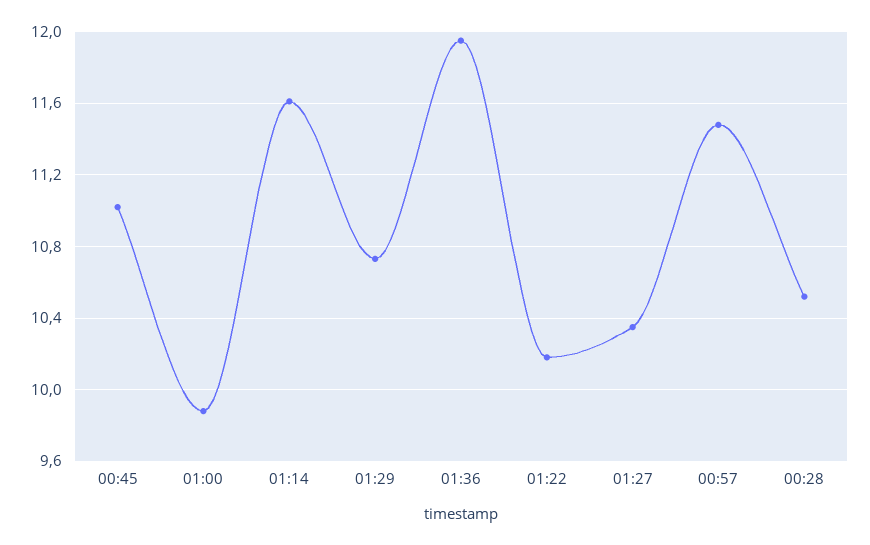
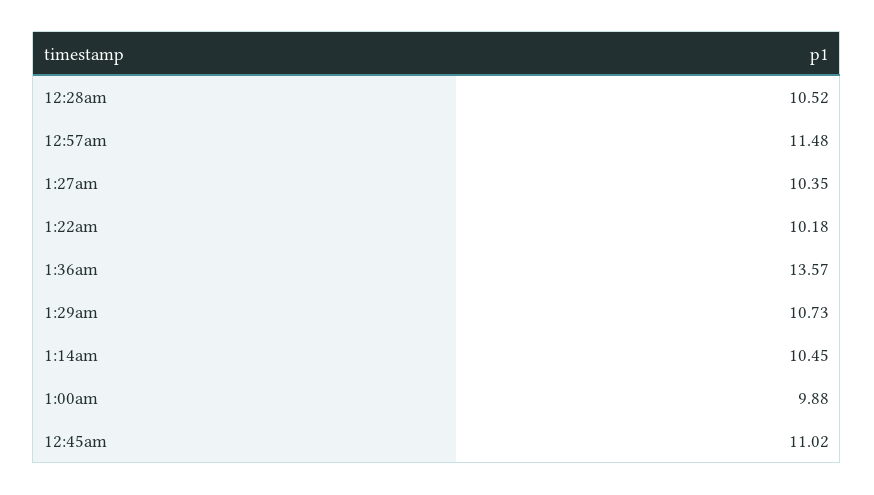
  {
    "00:45": 11.02,
    "01:00": 9.88,
-   "01:14": 11.6,
+   "01:14": 10.45,
    "01:29": 10.73,
-   "01:36": 11.95,
+   "01:36": 13.57,
    "01:22": 10.18,
    "01:27": 10.35,
    "00:57": 11.48,
    "00:28": 10.52
  }

